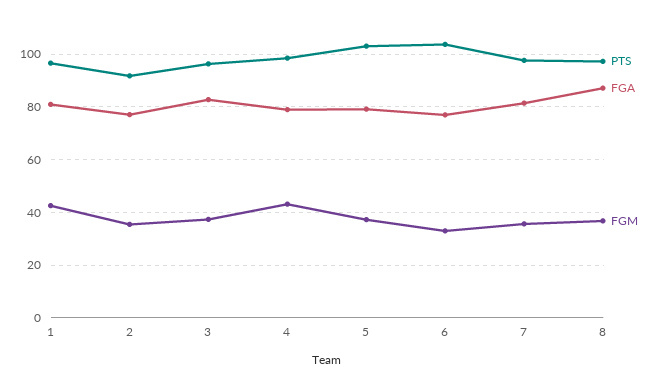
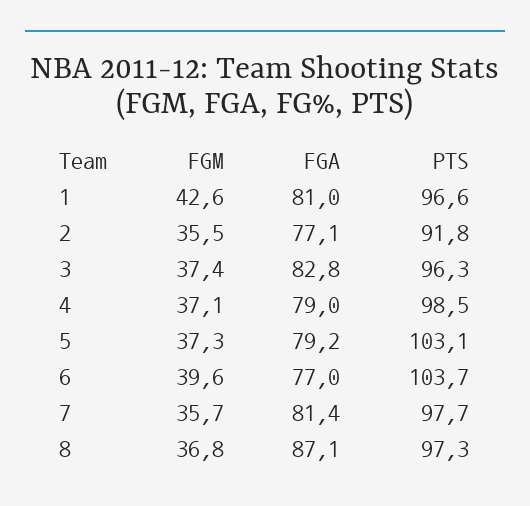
  {
    "PTS": {
      "1": 96.6,
      "2": 91.8,
      "3": 96.3,
      "4": 98.5,
      "5": 103.1,
      "6": 103.7,
      "7": 97.7,
      "8": 97.3
    },
    "FGA": {
      "1": 81,
      "2": 77.1,
      "3": 82.8,
      "4": 79,
      "5": 79.2,
      "6": 77,
      "7": 81.4,
      "8": 87.1
    },
    "FGM": {
      "1": 42.6,
      "2": 35.5,
      "3": 37.4,
-     "4": 42.5,
+     "4": 37.1,
      "5": 37.3,
-     "6": 32.5,
+     "6": 39.6,
      "7": 35.7,
      "8": 36.8
    }
  }

